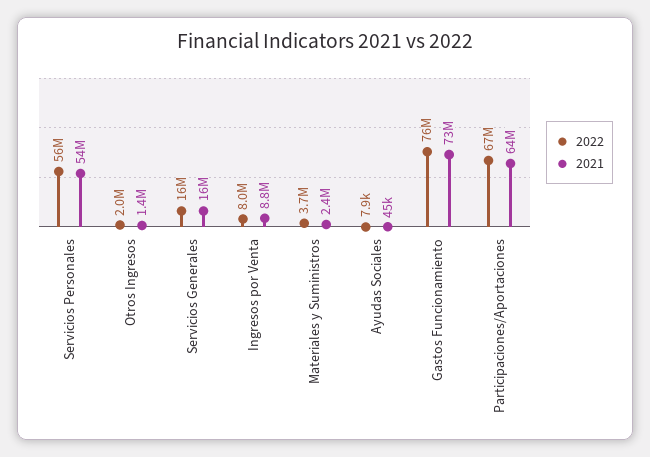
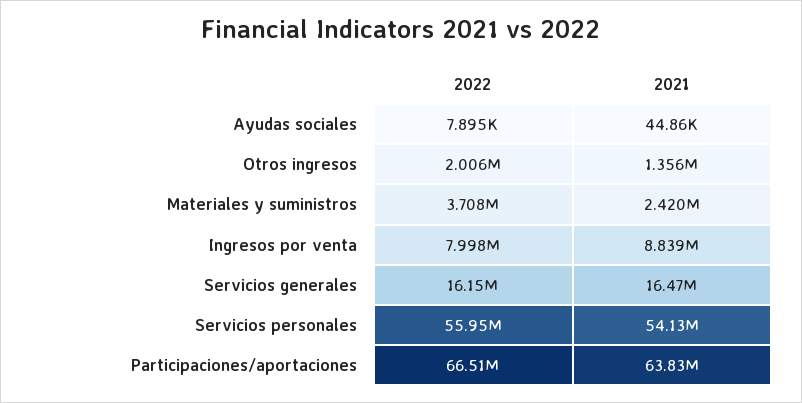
  {
    "2022": {
      "Servicios Personales": 55950000,
      "Otros Ingresos": 2006000,
      "Servicios Generales": 16150000,
      "Ingresos por Venta": 7998000,
      "Materiales y Suministros": 3708000,
      "Ayudas Sociales": 7895,
-     "Gastos Funcionamiento": 76000000,
      "Participaciones/Aportaciones": 66510000
    },
    "2021": {
      "Servicios Personales": 54130000,
      "Otros Ingresos": 1356000,
      "Servicios Generales": 16470000,
      "Ingresos por Venta": 8839000,
      "Materiales y Suministros": 2420000,
      "Ayudas Sociales": 44860,
-     "Gastos Funcionamiento": 73000000,
      "Participaciones/Aportaciones": 63830000
    }
  }

